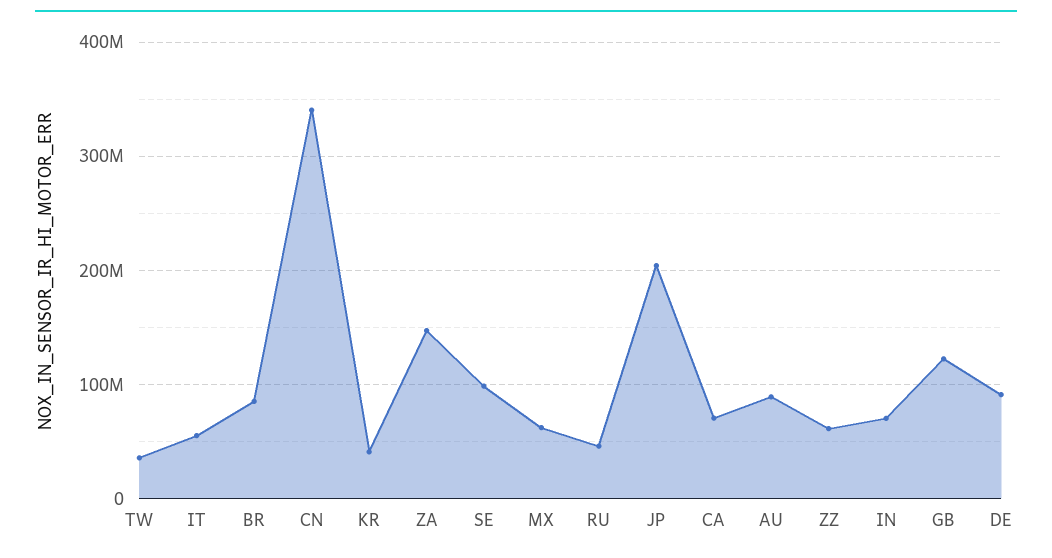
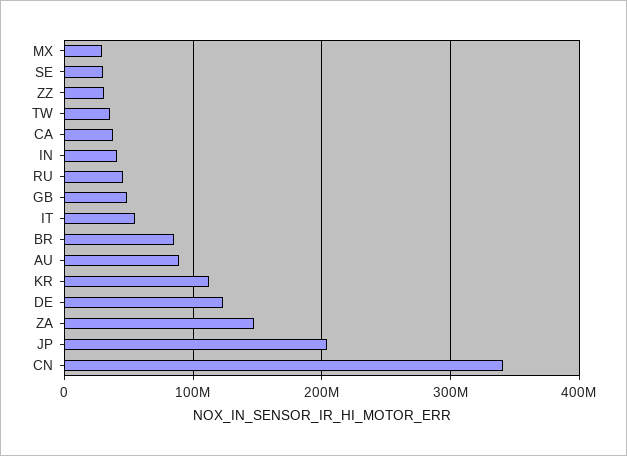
  {
    "TW": 40000000,
    "IT": 60000000,
    "BR": 90000000,
    "CN": 340000000,
-   "KR": 40000000,
+   "KR": 110000000,
    "ZA": 150000000,
-   "SE": 100000000,
+   "SE": 30000000,
-   "MX": 60000000,
+   "MX": 30000000,
    "RU": 50000000,
    "JP": 200000000,
-   "CA": 70000000,
+   "CA": 40000000,
    "AU": 90000000,
-   "ZZ": 60000000,
+   "ZZ": 30000000,
-   "IN": 70000000,
+   "IN": 40000000,
-   "GB": 120000000,
+   "GB": 50000000,
-   "DE": 90000000
+   "DE": 120000000
  }

